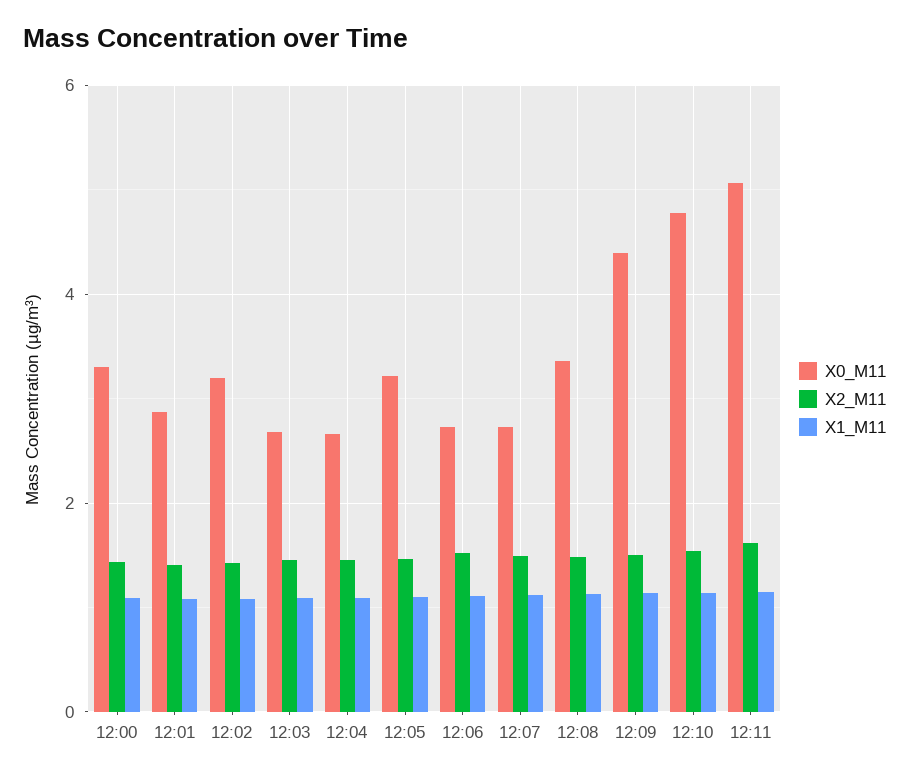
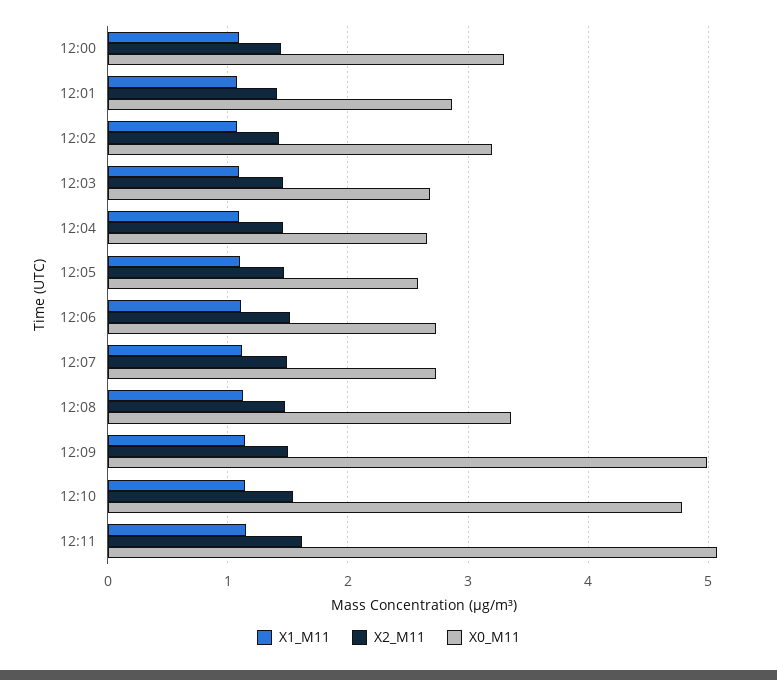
  {
    "X0_M11": {
      "12:00": 3.3,
      "12:01": 2.9,
      "12:02": 3.2,
      "12:03": 2.7,
      "12:04": 2.7,
-     "12:05": 3.2,
+     "12:05": 2.6,
      "12:06": 2.7,
      "12:07": 2.7,
      "12:08": 3.4,
-     "12:09": 4.4,
+     "12:09": 5,
      "12:10": 4.8,
      "12:11": 5.1
    },
    "X2_M11": {
      "12:00": 1.4,
      "12:01": 1.4,
      "12:02": 1.4,
      "12:03": 1.5,
      "12:04": 1.5,
      "12:05": 1.5,
      "12:06": 1.5,
      "12:07": 1.5,
      "12:08": 1.5,
      "12:09": 1.5,
      "12:10": 1.5,
      "12:11": 1.6
    },
    "X1_M11": {
      "12:00": 1.1,
      "12:01": 1.1,
      "12:02": 1.1,
      "12:03": 1.1,
      "12:04": 1.1,
      "12:05": 1.1,
      "12:06": 1.1,
      "12:07": 1.1,
      "12:08": 1.1,
      "12:09": 1.1,
      "12:10": 1.1,
      "12:11": 1.2
    }
  }

